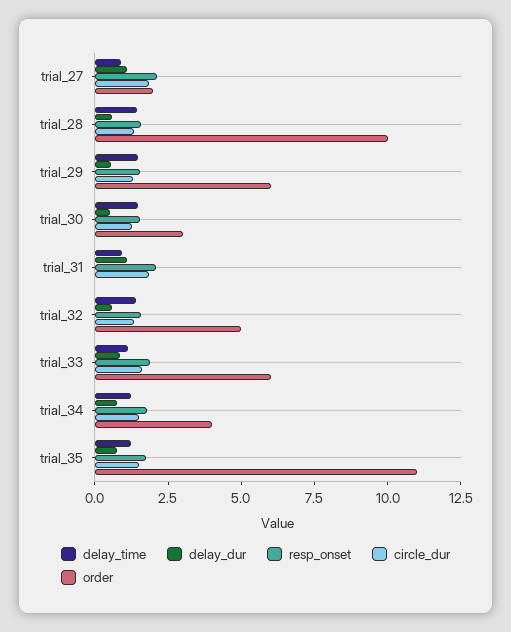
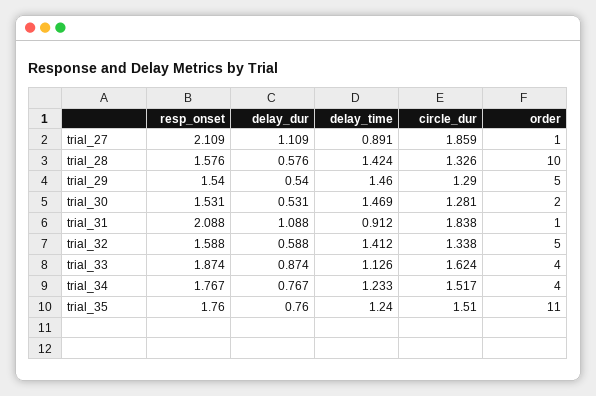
  {
    "delay_time": {
      "trial_27": 0.891,
      "trial_28": 1.424,
      "trial_29": 1.46,
      "trial_30": 1.469,
      "trial_31": 0.912,
      "trial_32": 1.412,
      "trial_33": 1.126,
      "trial_34": 1.233,
      "trial_35": 1.24
    },
    "delay_dur": {
      "trial_27": 1.109,
      "trial_28": 0.576,
      "trial_29": 0.54,
      "trial_30": 0.531,
      "trial_31": 1.088,
      "trial_32": 0.588,
      "trial_33": 0.874,
      "trial_34": 0.767,
      "trial_35": 0.76
    },
    "resp_onset": {
      "trial_27": 2.109,
      "trial_28": 1.576,
      "trial_29": 1.54,
      "trial_30": 1.531,
      "trial_31": 2.088,
      "trial_32": 1.588,
      "trial_33": 1.874,
      "trial_34": 1.767,
      "trial_35": 1.76
    },
    "circle_dur": {
      "trial_27": 1.859,
      "trial_28": 1.326,
      "trial_29": 1.29,
      "trial_30": 1.281,
      "trial_31": 1.838,
      "trial_32": 1.338,
      "trial_33": 1.624,
      "trial_34": 1.517,
      "trial_35": 1.51
    },
    "order": {
-     "trial_27": 2,
+     "trial_27": 1,
      "trial_28": 10,
-     "trial_29": 6,
+     "trial_29": 5,
-     "trial_30": 3,
+     "trial_30": 2,
-     "trial_31": 0,
+     "trial_31": 1,
      "trial_32": 5,
-     "trial_33": 6,
+     "trial_33": 4,
      "trial_34": 4,
      "trial_35": 11
    }
  }

